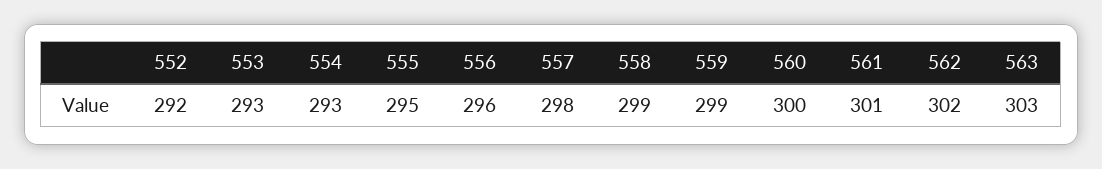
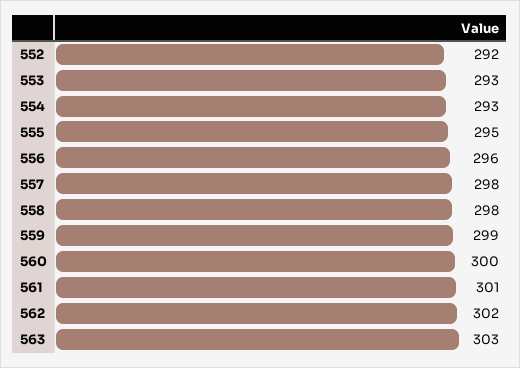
  {
    "552": 292,
    "553": 293,
    "554": 293,
    "555": 295,
    "556": 296,
    "557": 298,
-   "558": 299,
+   "558": 298,
    "559": 299,
    "560": 300,
    "561": 301,
    "562": 302,
    "563": 303
  }

